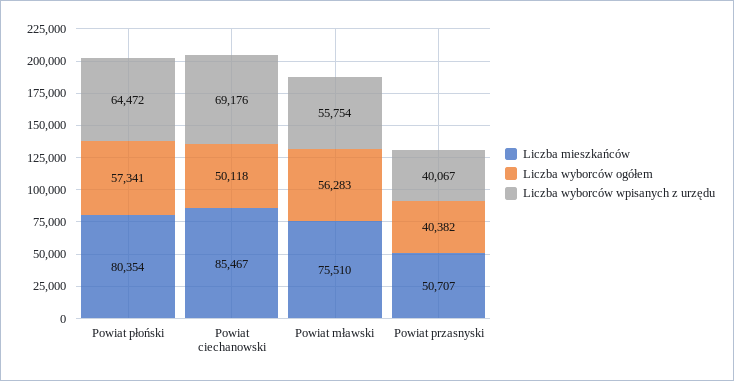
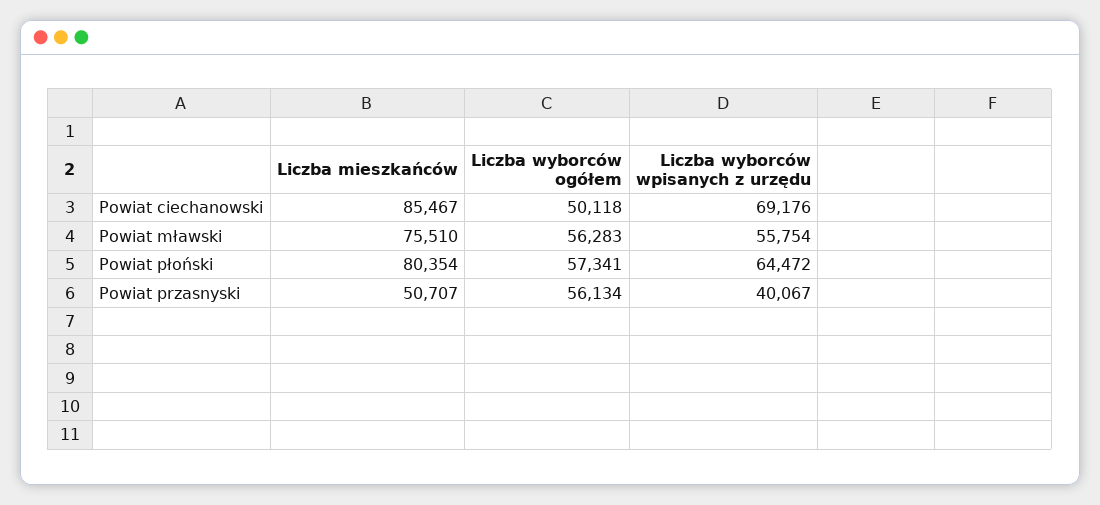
  {
    "Liczba mieszkańców": {
      "Powiat płoński": 80354,
      "Powiat ciechanowski": 85467,
      "Powiat mławski": 75510,
      "Powiat przasnyski": 50707
    },
    "Liczba wyborców ogółem": {
      "Powiat płoński": 57341,
      "Powiat ciechanowski": 50118,
      "Powiat mławski": 56283,
-     "Powiat przasnyski": 40382
+     "Powiat przasnyski": 56134
    },
    "Liczba wyborców wpisanych z urzędu": {
      "Powiat płoński": 64472,
      "Powiat ciechanowski": 69176,
      "Powiat mławski": 55754,
      "Powiat przasnyski": 40067
    }
  }

